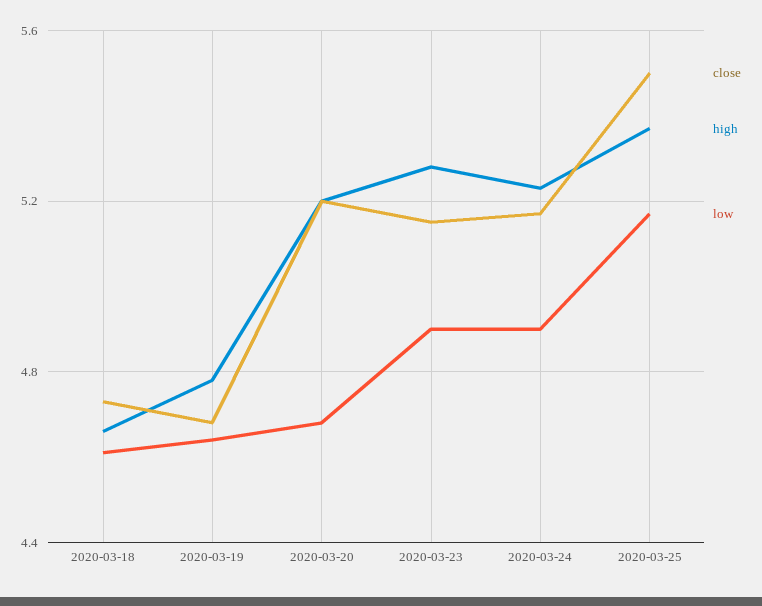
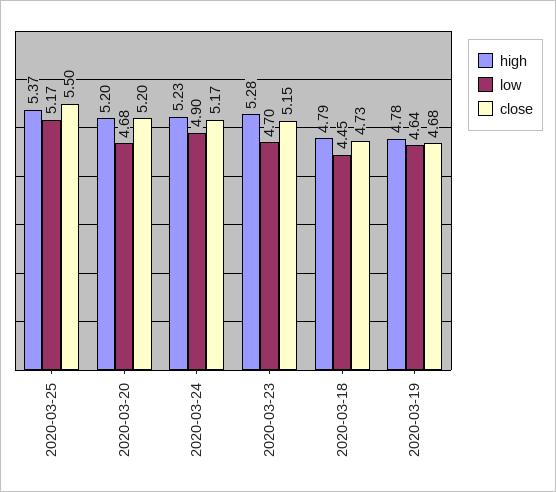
  {
    "close": {
      "2020-03-18": 4.73,
      "2020-03-19": 4.68,
      "2020-03-20": 5.2,
      "2020-03-23": 5.15,
      "2020-03-24": 5.17,
      "2020-03-25": 5.5
    },
    "high": {
-     "2020-03-18": 4.65,
+     "2020-03-18": 4.79,
      "2020-03-19": 4.78,
      "2020-03-20": 5.2,
      "2020-03-23": 5.28,
      "2020-03-24": 5.23,
      "2020-03-25": 5.37
    },
    "low": {
-     "2020-03-18": 4.6,
+     "2020-03-18": 4.45,
      "2020-03-19": 4.64,
      "2020-03-20": 4.68,
-     "2020-03-23": 4.9,
+     "2020-03-23": 4.7,
      "2020-03-24": 4.9,
      "2020-03-25": 5.17
    }
  }

